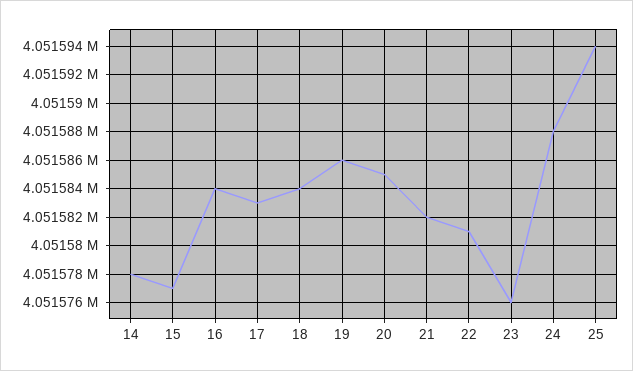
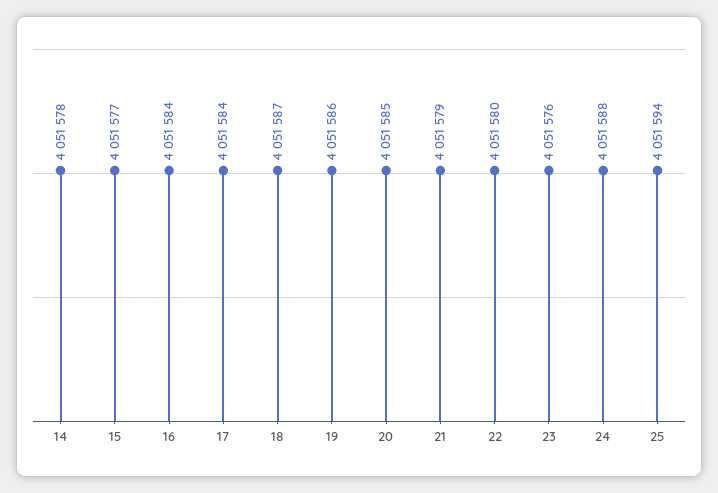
  {
    "14": 4051578,
    "15": 4051577,
    "16": 4051584,
-   "17": 4051583,
+   "17": 4051584,
-   "18": 4051584,
+   "18": 4051587,
    "19": 4051586,
    "20": 4051585,
-   "21": 4051582,
+   "21": 4051579,
-   "22": 4051581,
+   "22": 4051580,
    "23": 4051576,
    "24": 4051588,
    "25": 4051594
  }

